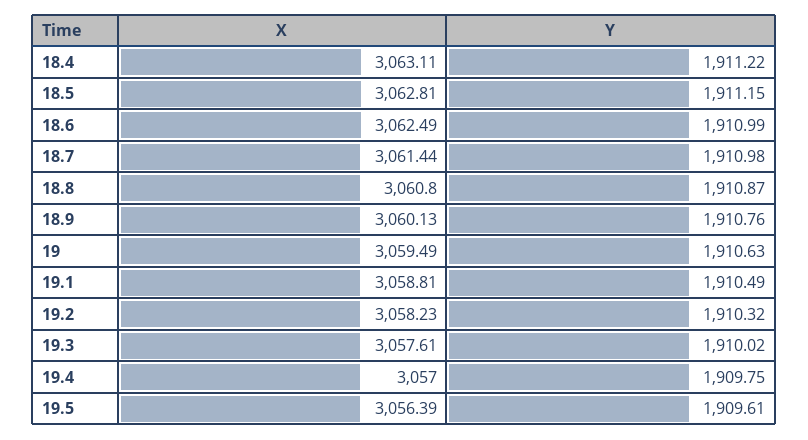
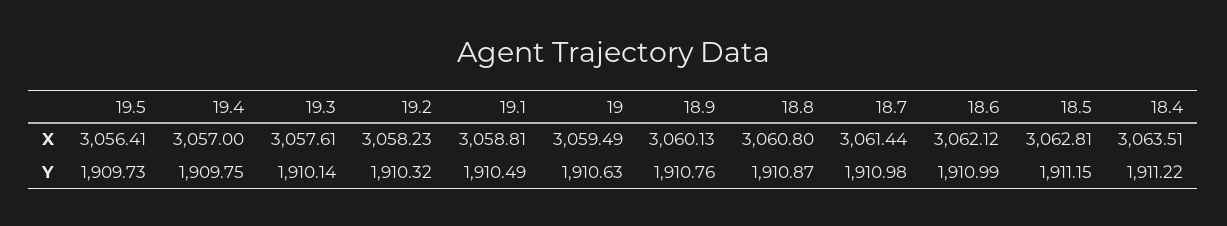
  {
    "X": {
-     "18.4": 3063.11,
+     "18.4": 3063.51,
      "18.5": 3062.81,
-     "18.6": 3062.49,
+     "18.6": 3062.12,
      "18.7": 3061.44,
      "18.8": 3060.8,
      "18.9": 3060.13,
      "19": 3059.49,
      "19.1": 3058.81,
      "19.2": 3058.23,
      "19.3": 3057.61,
      "19.4": 3057,
-     "19.5": 3056.39
+     "19.5": 3056.41
    },
    "Y": {
      "18.4": 1911.22,
      "18.5": 1911.15,
      "18.6": 1910.99,
      "18.7": 1910.98,
      "18.8": 1910.87,
      "18.9": 1910.76,
      "19": 1910.63,
      "19.1": 1910.49,
      "19.2": 1910.32,
-     "19.3": 1910.02,
+     "19.3": 1910.14,
      "19.4": 1909.75,
-     "19.5": 1909.61
+     "19.5": 1909.73
    }
  }

